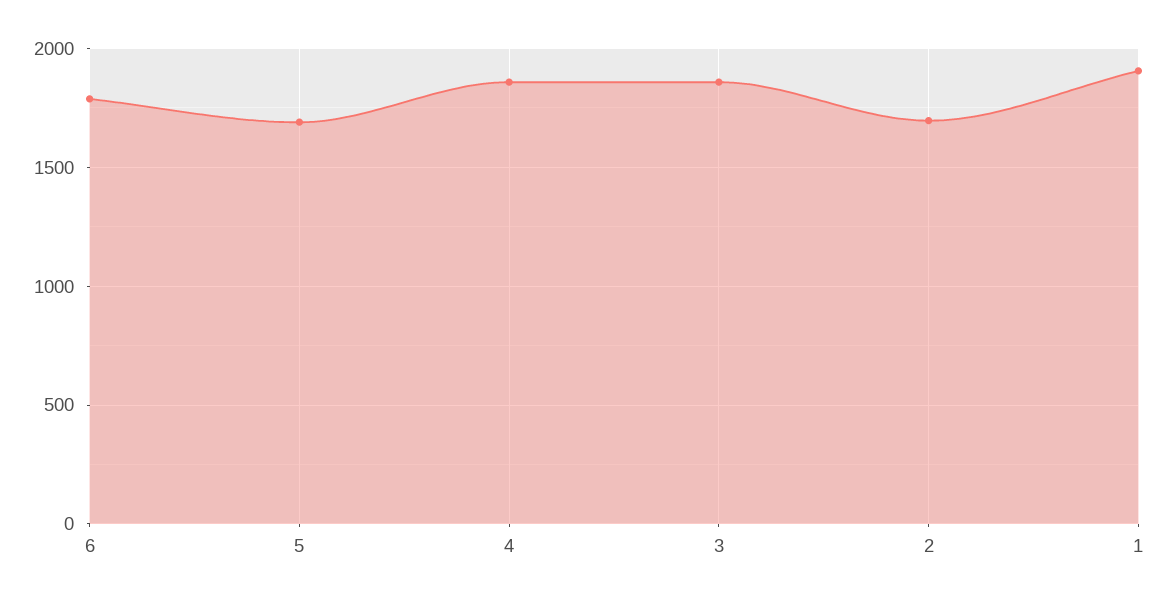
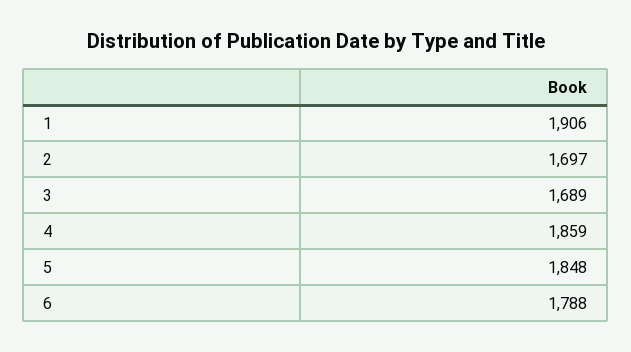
  {
    "6": 1788,
-   "5": 1700,
+   "5": 1848,
    "4": 1859,
-   "3": 1850,
+   "3": 1689,
    "2": 1697,
    "1": 1906
  }

